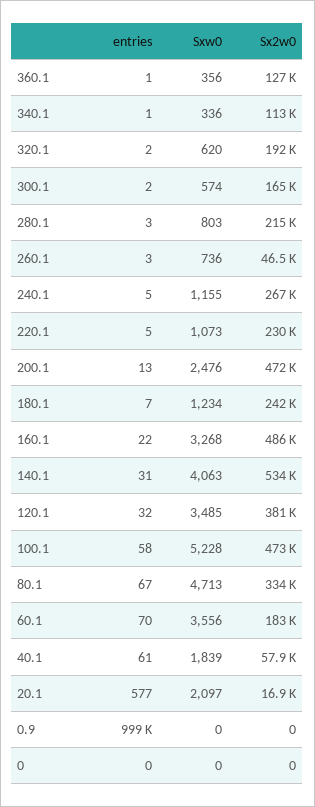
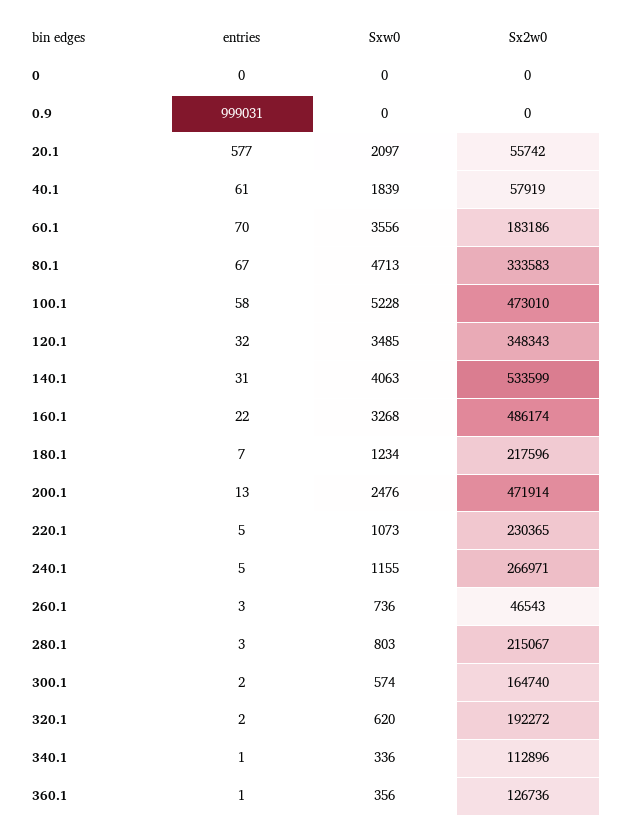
  {
    "entries": {
      "360.1": 1,
      "340.1": 1,
      "320.1": 2,
      "300.1": 2,
      "280.1": 3,
      "260.1": 3,
      "240.1": 5,
      "220.1": 5,
      "200.1": 13,
      "180.1": 7,
      "160.1": 22,
      "140.1": 31,
      "120.1": 32,
      "100.1": 58,
      "80.1": 67,
      "60.1": 70,
      "40.1": 61,
      "20.1": 577,
      "0.9": 999031,
      "0": 0
    },
    "Sxw0": {
      "360.1": 356,
      "340.1": 336,
      "320.1": 620,
      "300.1": 574,
      "280.1": 803,
      "260.1": 736,
      "240.1": 1155,
      "220.1": 1073,
      "200.1": 2476,
      "180.1": 1234,
      "160.1": 3268,
      "140.1": 4063,
      "120.1": 3485,
      "100.1": 5228,
      "80.1": 4713,
      "60.1": 3556,
      "40.1": 1839,
      "20.1": 2097,
      "0.9": 0,
      "0": 0
    },
    "Sx2w0": {
      "360.1": 126736,
      "340.1": 112896,
      "320.1": 192272,
      "300.1": 164740,
      "280.1": 215067,
      "260.1": 46543,
      "240.1": 266971,
      "220.1": 230365,
      "200.1": 471914,
-     "180.1": 242000,
+     "180.1": 217596,
      "160.1": 486174,
      "140.1": 533599,
-     "120.1": 381000,
+     "120.1": 348343,
      "100.1": 473010,
      "80.1": 333583,
      "60.1": 183186,
      "40.1": 57919,
-     "20.1": 16900,
+     "20.1": 55742,
      "0.9": 0,
      "0": 0
    }
  }

